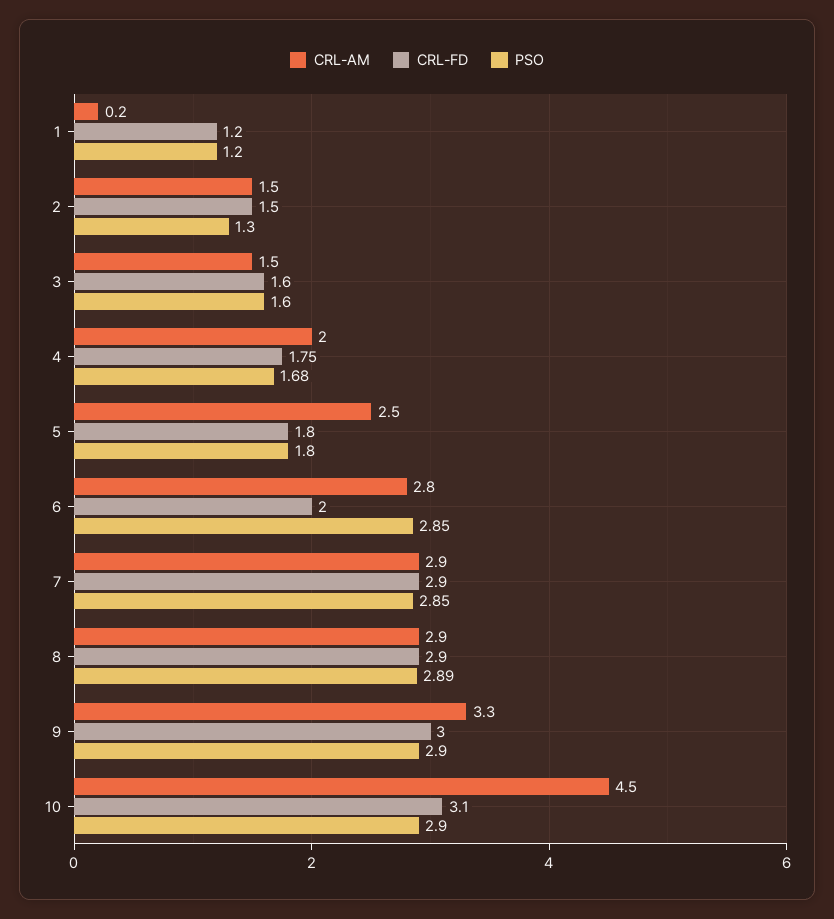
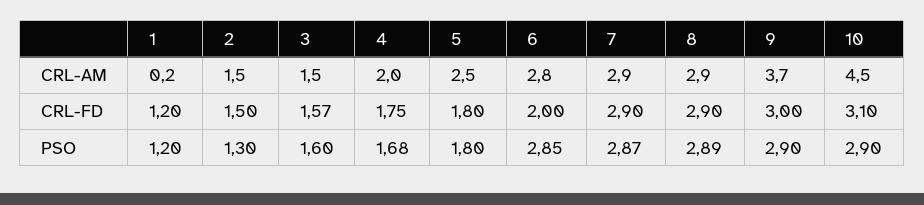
  {
    "CRL-AM": {
      "1": 0.2,
      "2": 1.5,
      "3": 1.5,
      "4": 2,
      "5": 2.5,
      "6": 2.8,
      "7": 2.9,
      "8": 2.9,
-     "9": 3.3,
+     "9": 3.7,
      "10": 4.5
    },
    "CRL-FD": {
      "1": 1.2,
      "2": 1.5,
-     "3": 1.6,
+     "3": 1.57,
      "4": 1.75,
      "5": 1.8,
      "6": 2,
      "7": 2.9,
      "8": 2.9,
      "9": 3,
      "10": 3.1
    },
    "PSO": {
      "1": 1.2,
      "2": 1.3,
      "3": 1.6,
      "4": 1.68,
      "5": 1.8,
      "6": 2.85,
-     "7": 2.85,
+     "7": 2.87,
      "8": 2.89,
      "9": 2.9,
      "10": 2.9
    }
  }

